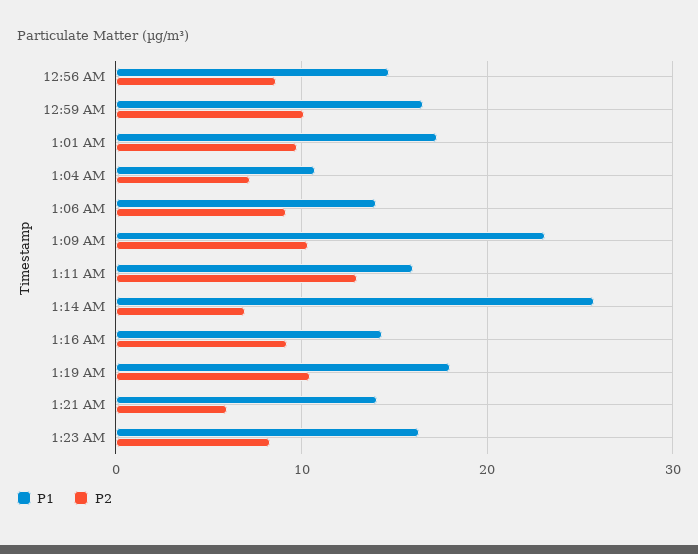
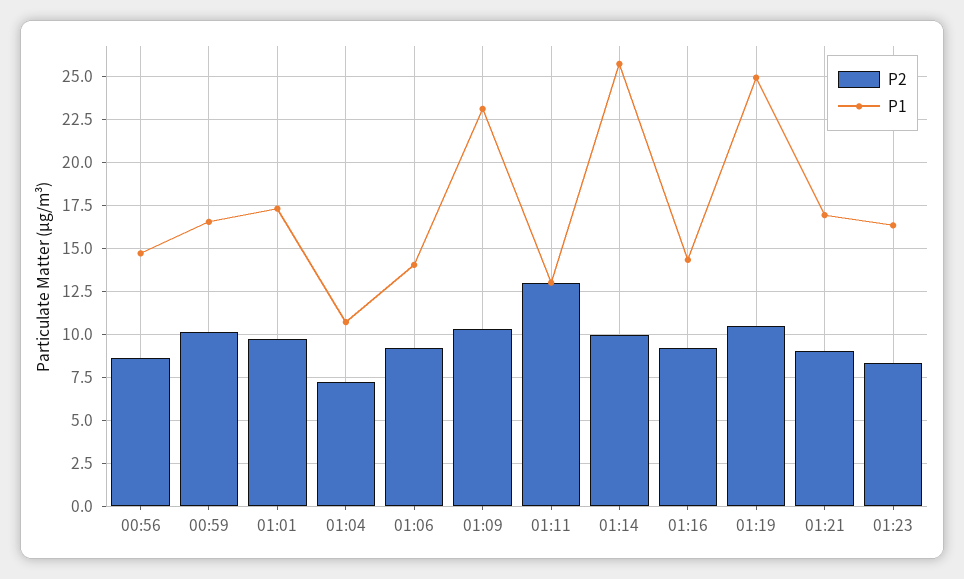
  {
    "P1": {
      "12:56 AM": 14.5,
      "12:59 AM": 16.5,
      "1:01 AM": 17.5,
      "1:04 AM": 10.5,
      "1:06 AM": 14,
      "1:09 AM": 23,
-     "1:11 AM": 16,
+     "1:11 AM": 13,
      "1:14 AM": 25.5,
      "1:16 AM": 14.5,
-     "1:19 AM": 18,
+     "1:19 AM": 25,
-     "1:21 AM": 14,
+     "1:21 AM": 17,
      "1:23 AM": 16.5
    },
    "P2": {
      "12:56 AM": 8.5,
      "12:59 AM": 10,
      "1:01 AM": 9.5,
      "1:04 AM": 7,
      "1:06 AM": 9,
      "1:09 AM": 10.5,
      "1:11 AM": 13,
-     "1:14 AM": 7,
+     "1:14 AM": 10,
      "1:16 AM": 9,
      "1:19 AM": 10.5,
-     "1:21 AM": 6,
+     "1:21 AM": 9,
      "1:23 AM": 8.5
    }
  }

